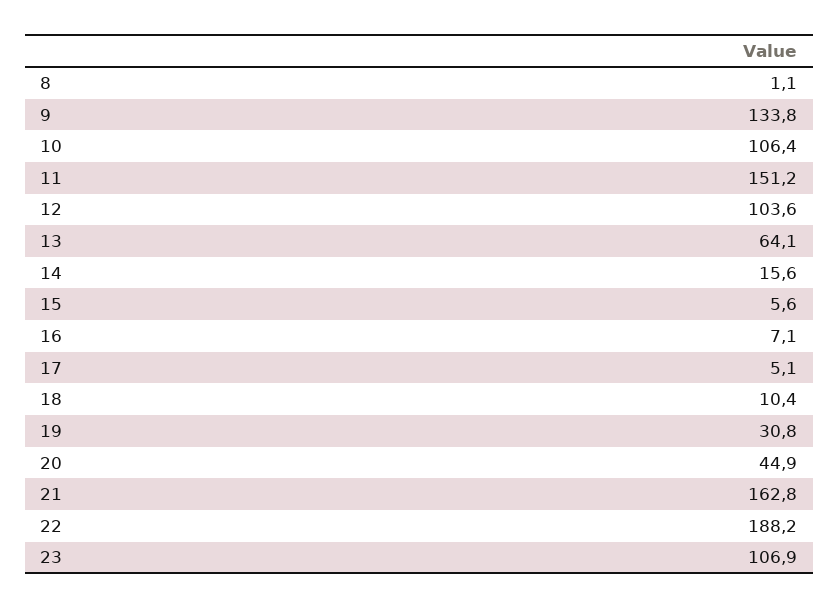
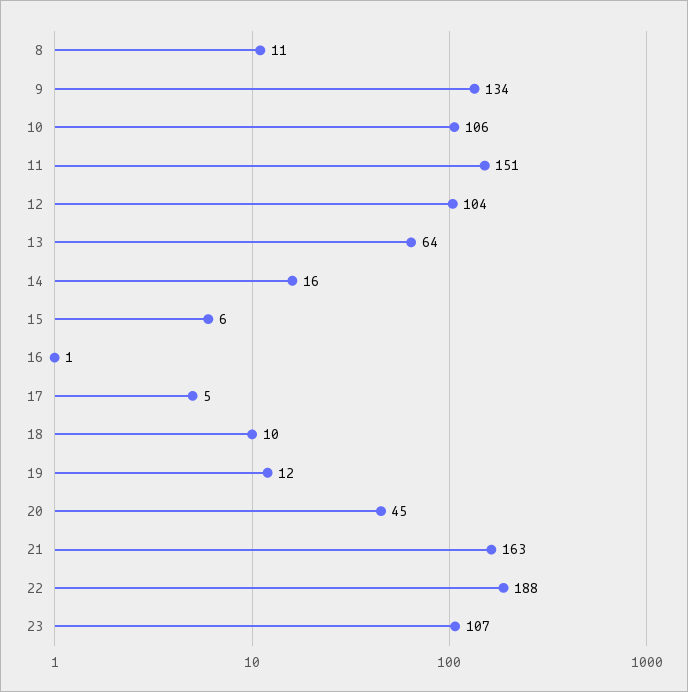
  {
-   "8": 1.1,
+   "8": 11,
    "9": 133.8,
    "10": 106.4,
    "11": 151.2,
    "12": 103.6,
    "13": 64.1,
    "14": 15.6,
    "15": 5.6,
-   "16": 7.1,
+   "16": 1,
    "17": 5.1,
    "18": 10.4,
-   "19": 30.8,
+   "19": 12,
    "20": 44.9,
    "21": 162.8,
    "22": 188.2,
    "23": 106.9
  }

